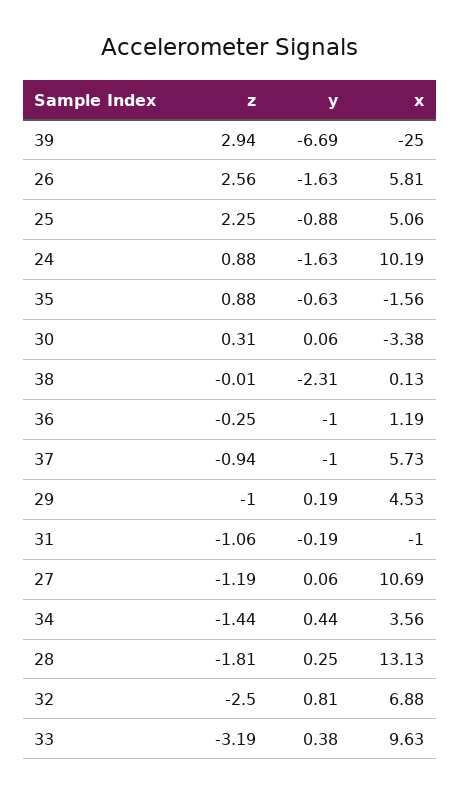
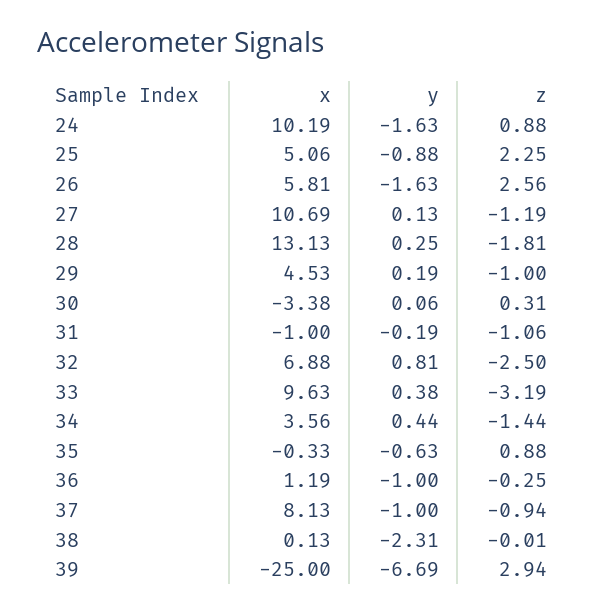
  {
    "z": {
      "39": 2.94,
      "26": 2.56,
      "25": 2.25,
      "24": 0.88,
      "35": 0.88,
      "30": 0.31,
      "38": -0.01,
      "36": -0.25,
      "37": -0.94,
      "29": -1,
      "31": -1.06,
      "27": -1.19,
      "34": -1.44,
      "28": -1.81,
      "32": -2.5,
      "33": -3.19
    },
    "y": {
      "39": -6.69,
      "26": -1.63,
      "25": -0.88,
      "24": -1.63,
      "35": -0.63,
      "30": 0.06,
      "38": -2.31,
      "36": -1,
      "37": -1,
      "29": 0.19,
      "31": -0.19,
-     "27": 0.06,
+     "27": 0.13,
      "34": 0.44,
      "28": 0.25,
      "32": 0.81,
      "33": 0.38
    },
    "x": {
      "39": -25,
      "26": 5.81,
      "25": 5.06,
      "24": 10.19,
-     "35": -1.56,
+     "35": -0.33,
      "30": -3.38,
      "38": 0.13,
      "36": 1.19,
-     "37": 5.73,
+     "37": 8.13,
      "29": 4.53,
      "31": -1,
      "27": 10.69,
      "34": 3.56,
      "28": 13.13,
      "32": 6.88,
      "33": 9.63
    }
  }

